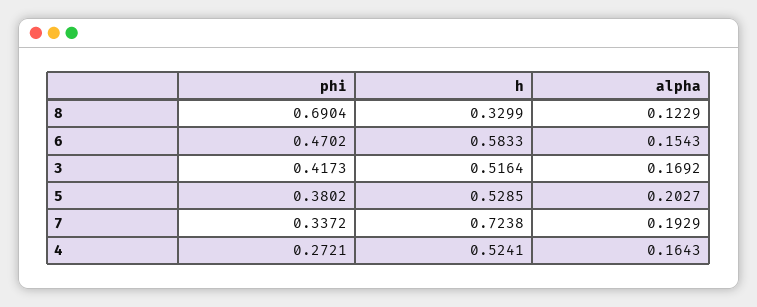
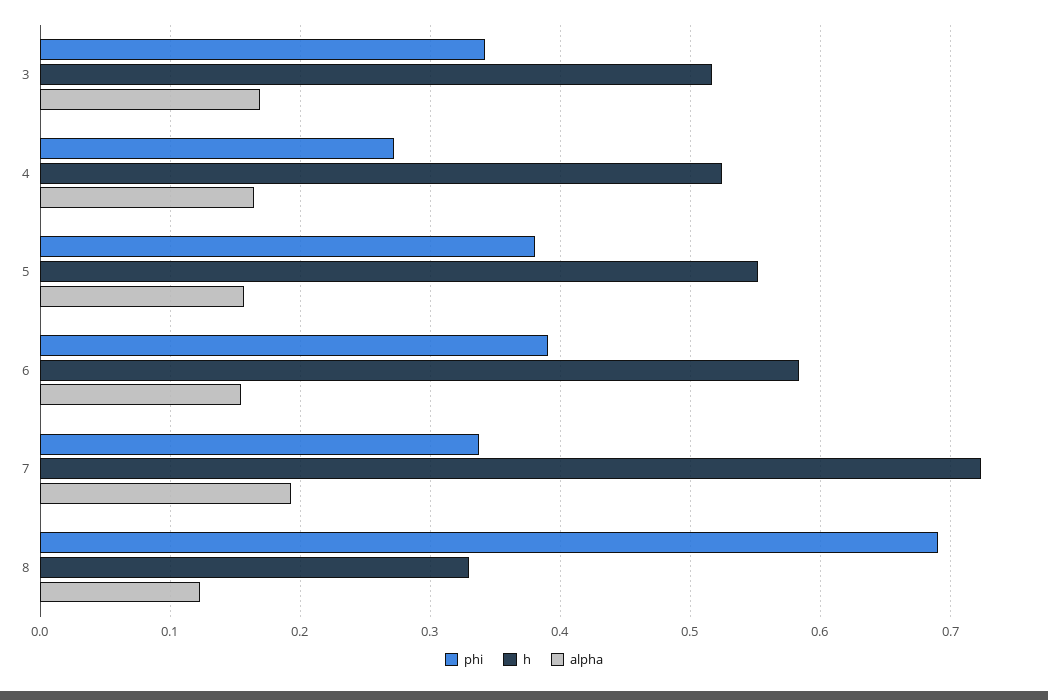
  {
    "phi": {
      "8": 0.6904,
-     "6": 0.4702,
+     "6": 0.39,
-     "3": 0.4173,
+     "3": 0.34,
      "5": 0.3802,
      "7": 0.3372,
      "4": 0.2721
    },
    "h": {
      "8": 0.3299,
      "6": 0.5833,
      "3": 0.5164,
-     "5": 0.5285,
+     "5": 0.55,
      "7": 0.7238,
      "4": 0.5241
    },
    "alpha": {
      "8": 0.1229,
      "6": 0.1543,
      "3": 0.1692,
-     "5": 0.2027,
+     "5": 0.16,
      "7": 0.1929,
      "4": 0.1643
    }
  }

